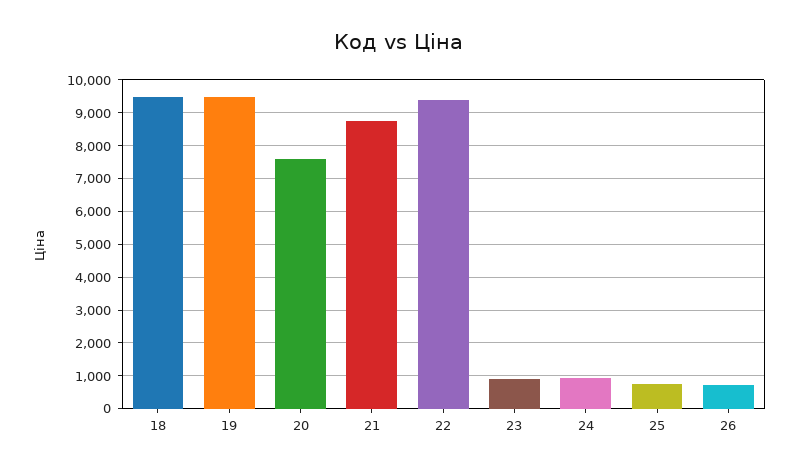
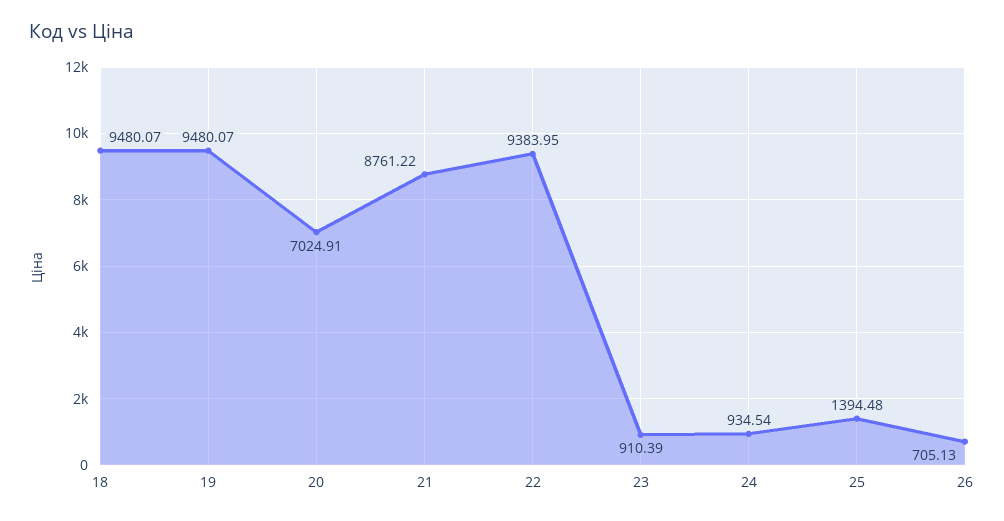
  {
    "18": 9480.07,
    "19": 9480.07,
-   "20": 7600,
+   "20": 7024.91,
    "21": 8761.22,
    "22": 9383.95,
    "23": 910.39,
    "24": 934.54,
-   "25": 800,
+   "25": 1394.48,
    "26": 705.13
  }

